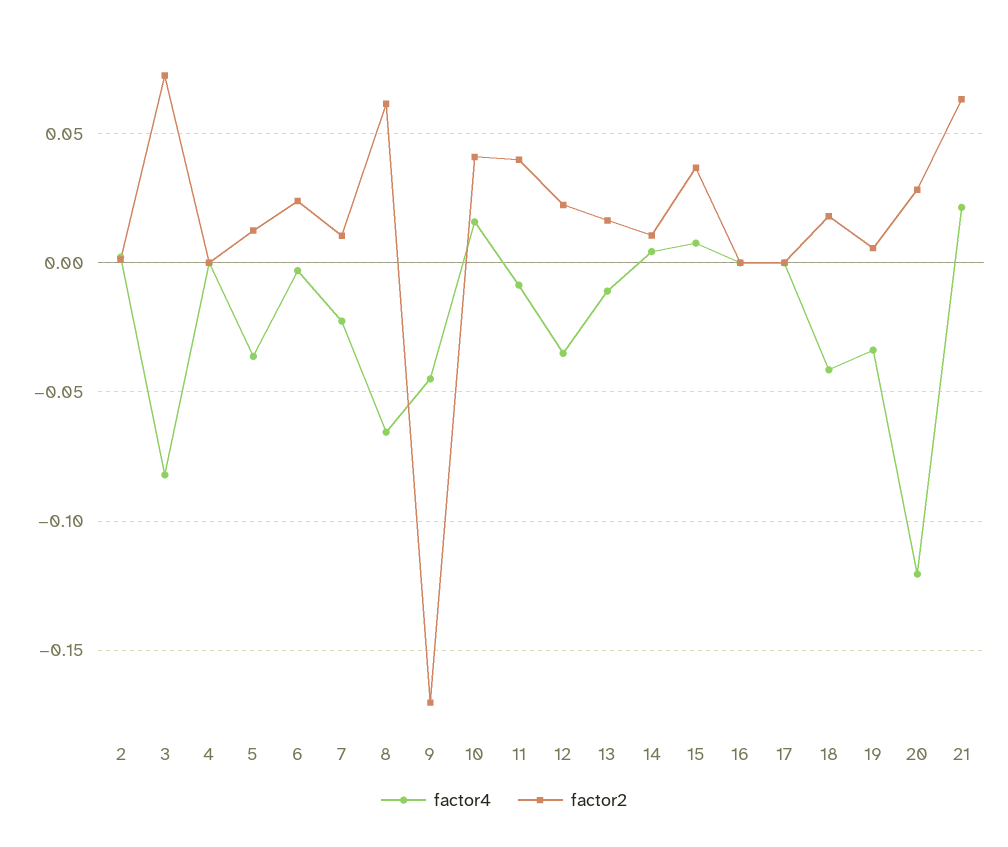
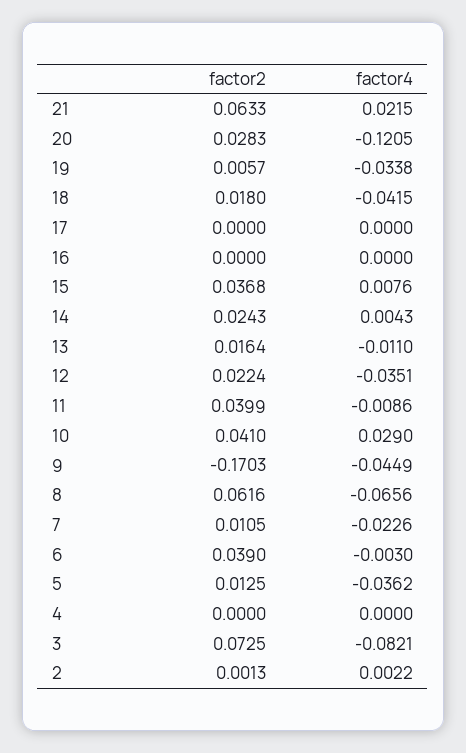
  {
    "factor4": {
      "2": 0.0022,
      "3": -0.0821,
      "4": 0,
      "5": -0.0362,
      "6": -0.003,
      "7": -0.0226,
      "8": -0.0656,
      "9": -0.0449,
-     "10": 0.015,
+     "10": 0.029,
      "11": -0.0086,
      "12": -0.0351,
      "13": -0.011,
      "14": 0.0043,
      "15": 0.0076,
      "16": 0,
      "17": 0,
      "18": -0.0415,
      "19": -0.0338,
      "20": -0.1205,
      "21": 0.0215
    },
    "factor2": {
      "2": 0.0013,
      "3": 0.0725,
      "4": 0,
      "5": 0.0125,
-     "6": 0.025,
+     "6": 0.039,
      "7": 0.0105,
      "8": 0.0616,
      "9": -0.1703,
      "10": 0.041,
      "11": 0.0399,
      "12": 0.0224,
      "13": 0.0164,
-     "14": 0.01,
+     "14": 0.0243,
      "15": 0.0368,
      "16": 0,
      "17": 0,
      "18": 0.018,
      "19": 0.0057,
      "20": 0.0283,
      "21": 0.0633
    }
  }

